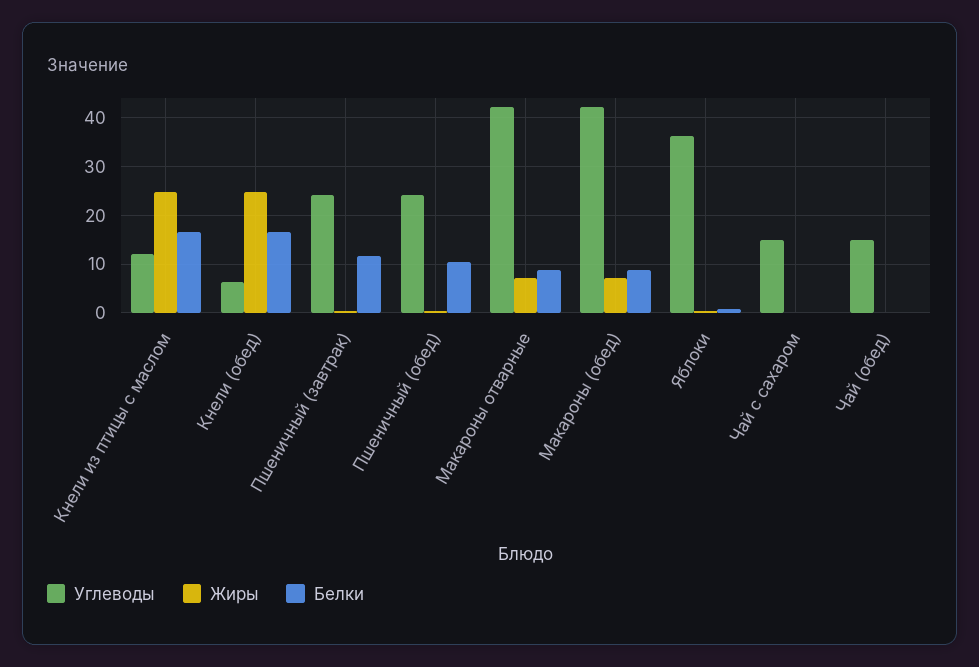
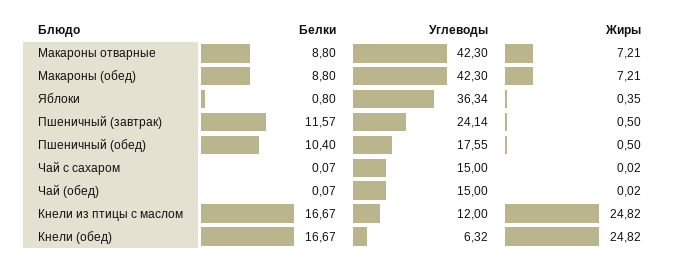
  {
    "Углеводы": {
      "Кнели из птицы с маслом": 12,
      "Кнели (обед)": 6.32,
      "Пшеничный (завтрак)": 24.14,
-     "Пшеничный (обед)": 24,
+     "Пшеничный (обед)": 17.55,
      "Макароны отварные": 42.3,
      "Макароны (обед)": 42.3,
      "Яблоки": 36.34,
      "Чай с сахаром": 15,
      "Чай (обед)": 15
    },
    "Жиры": {
      "Кнели из птицы с маслом": 24.82,
      "Кнели (обед)": 24.82,
      "Пшеничный (завтрак)": 0.5,
      "Пшеничный (обед)": 0.5,
      "Макароны отварные": 7.21,
      "Макароны (обед)": 7.21,
      "Яблоки": 0.35,
      "Чай с сахаром": 0.02,
      "Чай (обед)": 0.02
    },
    "Белки": {
      "Кнели из птицы с маслом": 16.67,
      "Кнели (обед)": 16.67,
      "Пшеничный (завтрак)": 11.57,
      "Пшеничный (обед)": 10.4,
      "Макароны отварные": 8.8,
      "Макароны (обед)": 8.8,
      "Яблоки": 0.8,
      "Чай с сахаром": 0.07,
      "Чай (обед)": 0.07
    }
  }

